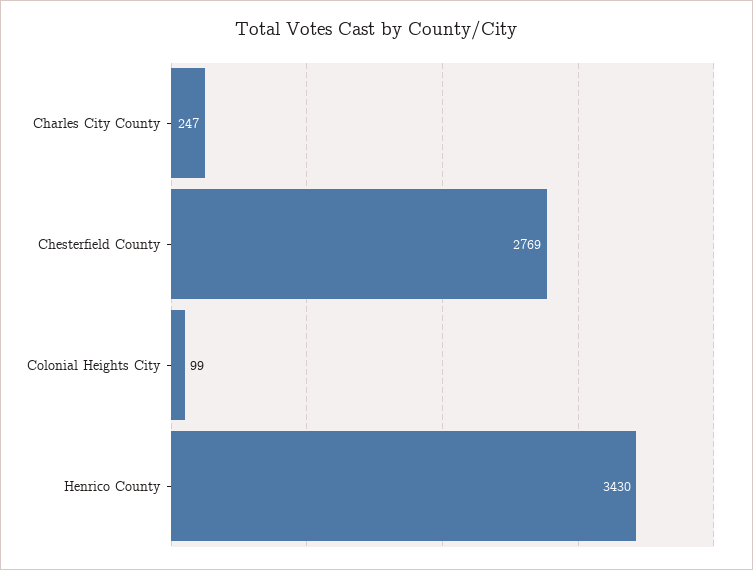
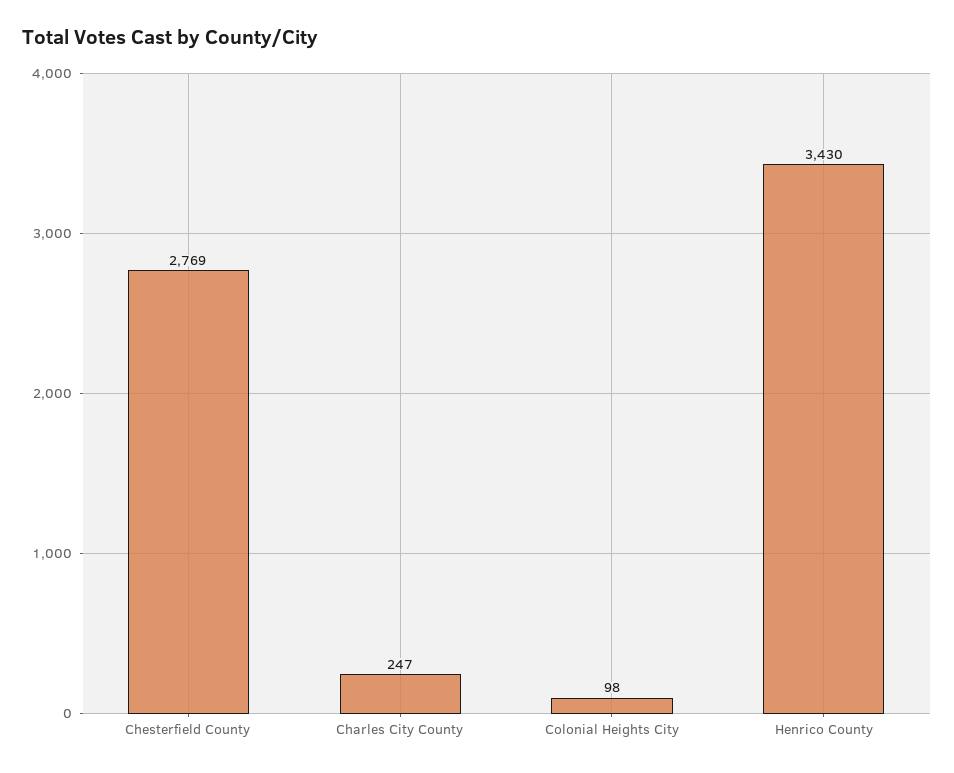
  {
    "Charles City County": 247,
    "Chesterfield County": 2769,
-   "Colonial Heights City": 99,
+   "Colonial Heights City": 98,
    "Henrico County": 3430
  }

